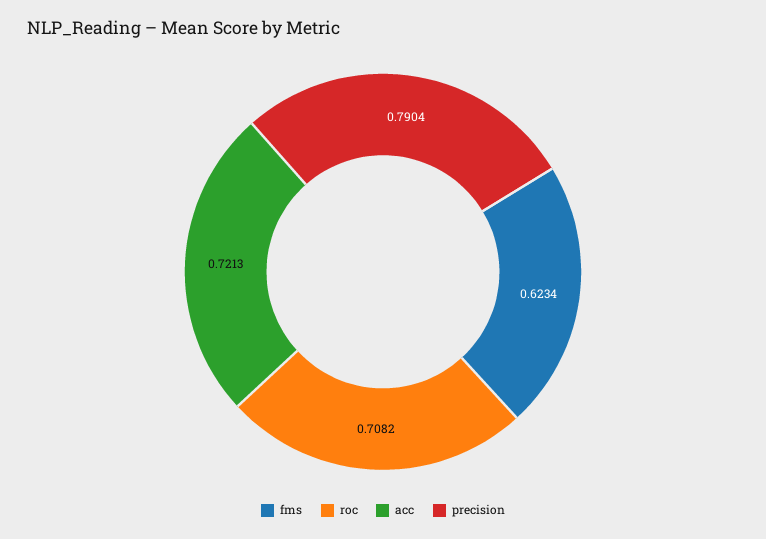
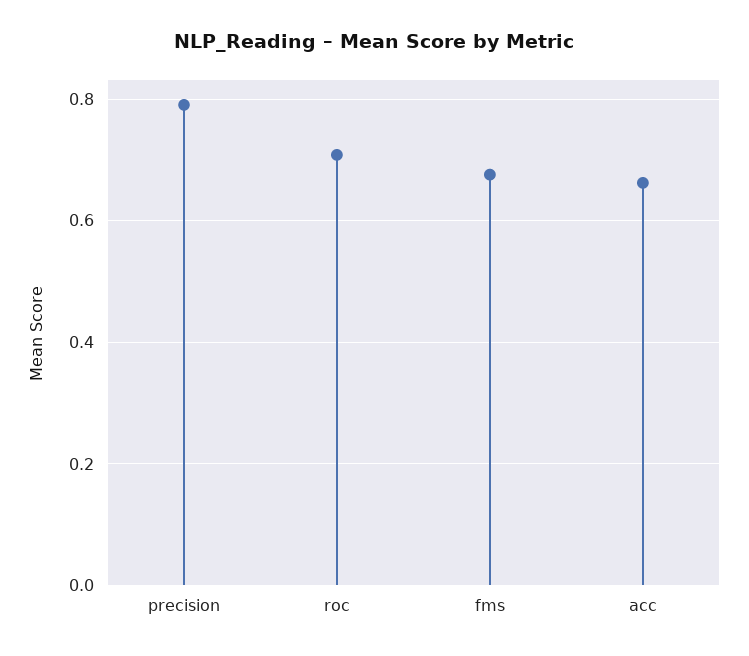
  {
-   "fms": 0.6234,
+   "fms": 0.68,
    "roc": 0.7082,
-   "acc": 0.7213,
+   "acc": 0.66,
    "precision": 0.7904
  }

